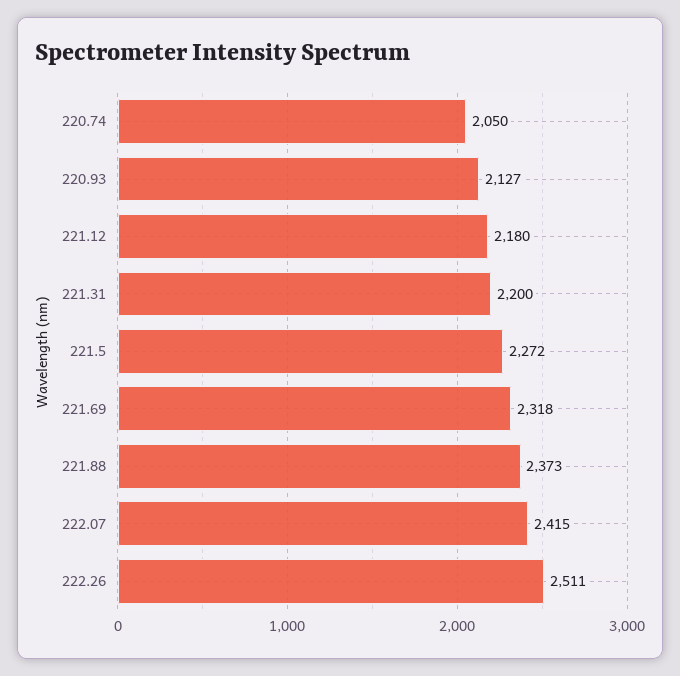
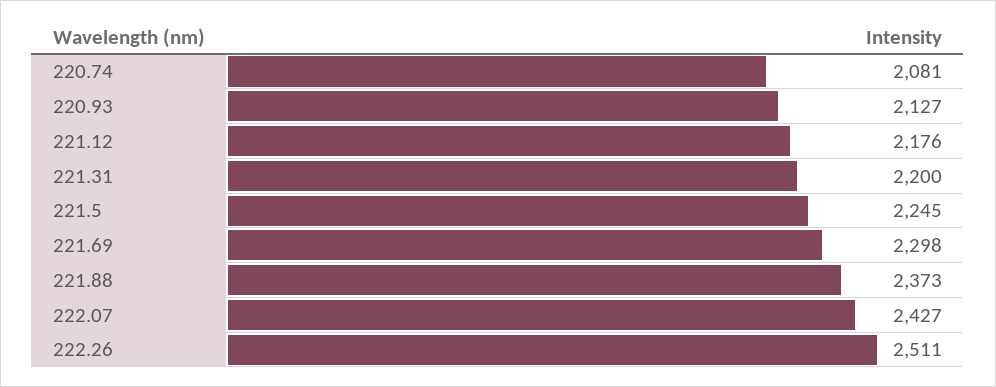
  {
-   "220.74": 2050,
+   "220.74": 2081,
    "220.93": 2127,
-   "221.12": 2180,
+   "221.12": 2176,
    "221.31": 2200,
-   "221.5": 2272,
+   "221.5": 2245,
-   "221.69": 2318,
+   "221.69": 2298,
    "221.88": 2373,
-   "222.07": 2415,
+   "222.07": 2427,
    "222.26": 2511
  }

